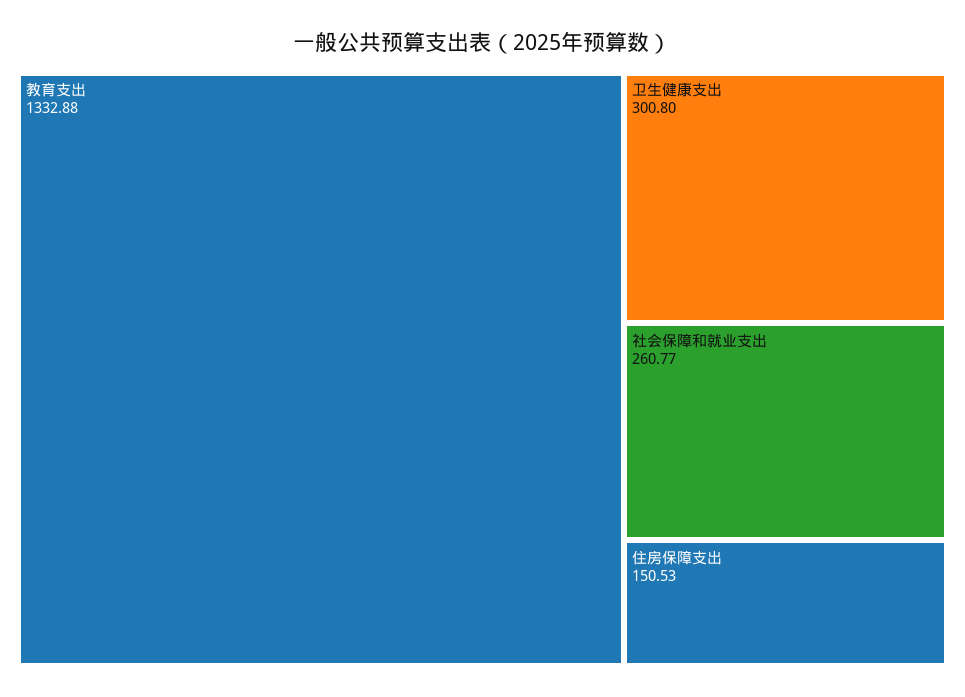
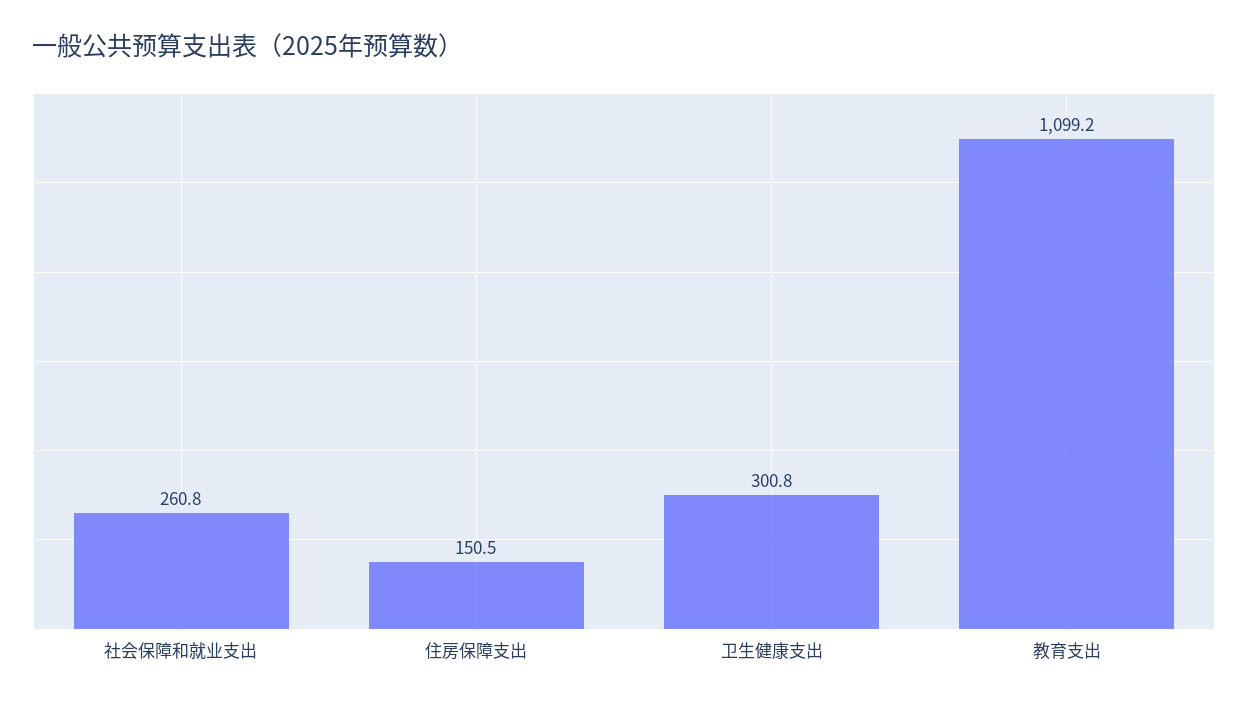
  {
-   "教育支出": 1332.88,
+   "教育支出": 1099.2,
    "卫生健康支出": 300.8,
    "社会保障和就业支出": 260.77,
    "住房保障支出": 150.53
  }

